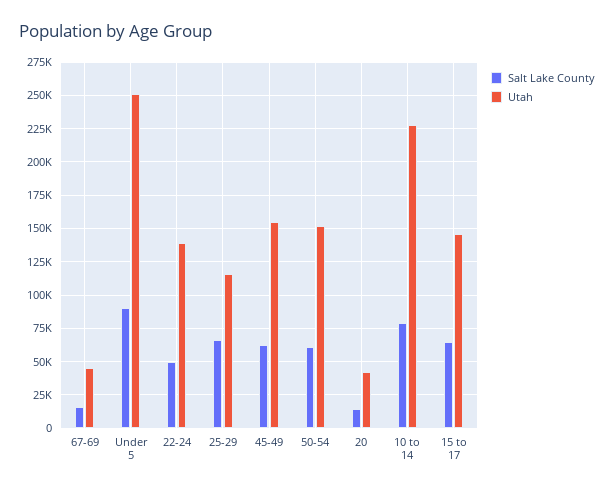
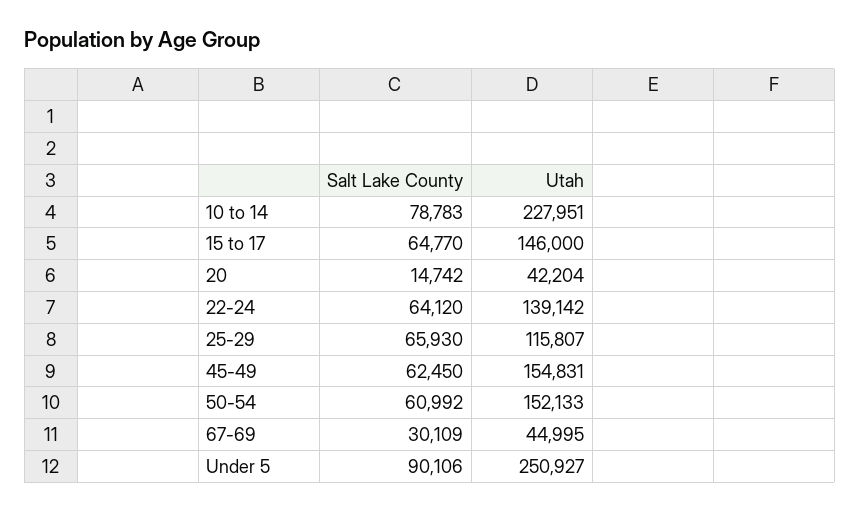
  {
    "Salt Lake County": {
-     "67-69": 15000,
+     "67-69": 30109,
      "Under 5": 90106,
-     "22-24": 50000,
+     "22-24": 64120,
      "25-29": 65930,
      "45-49": 62450,
      "50-54": 60992,
      "20": 14742,
      "10 to 14": 78783,
      "15 to 17": 64770
    },
    "Utah": {
      "67-69": 44995,
      "Under 5": 250927,
      "22-24": 139142,
      "25-29": 115807,
      "45-49": 154831,
      "50-54": 152133,
      "20": 42204,
      "10 to 14": 227951,
      "15 to 17": 146000
    }
  }

